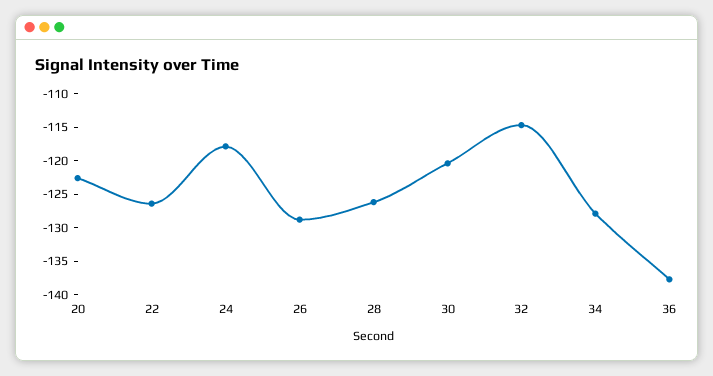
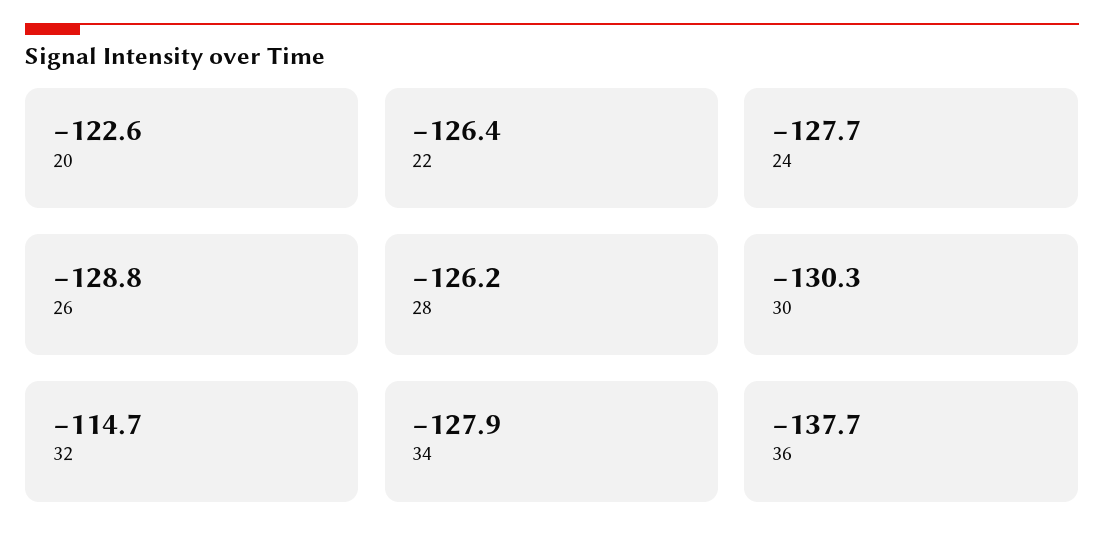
  {
    "20": -122.6,
    "22": -126.4,
-   "24": -117.5,
+   "24": -127.7,
    "26": -128.8,
    "28": -126.2,
-   "30": -120,
+   "30": -130.3,
    "32": -114.7,
    "34": -127.9,
    "36": -137.7
  }

